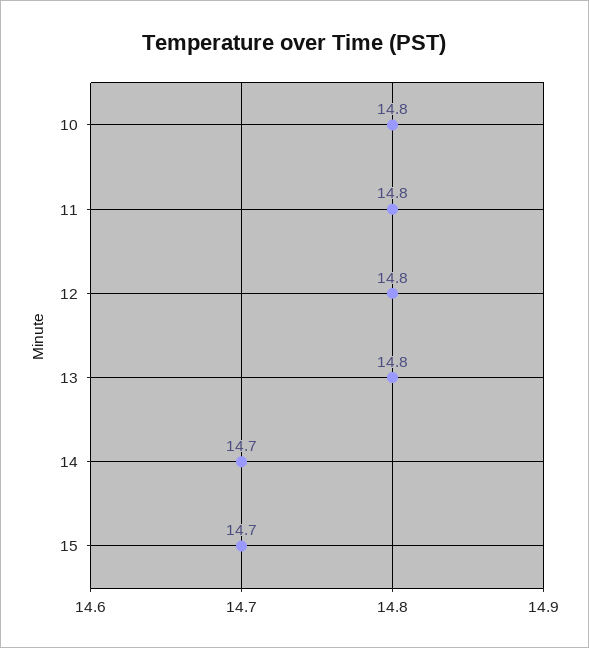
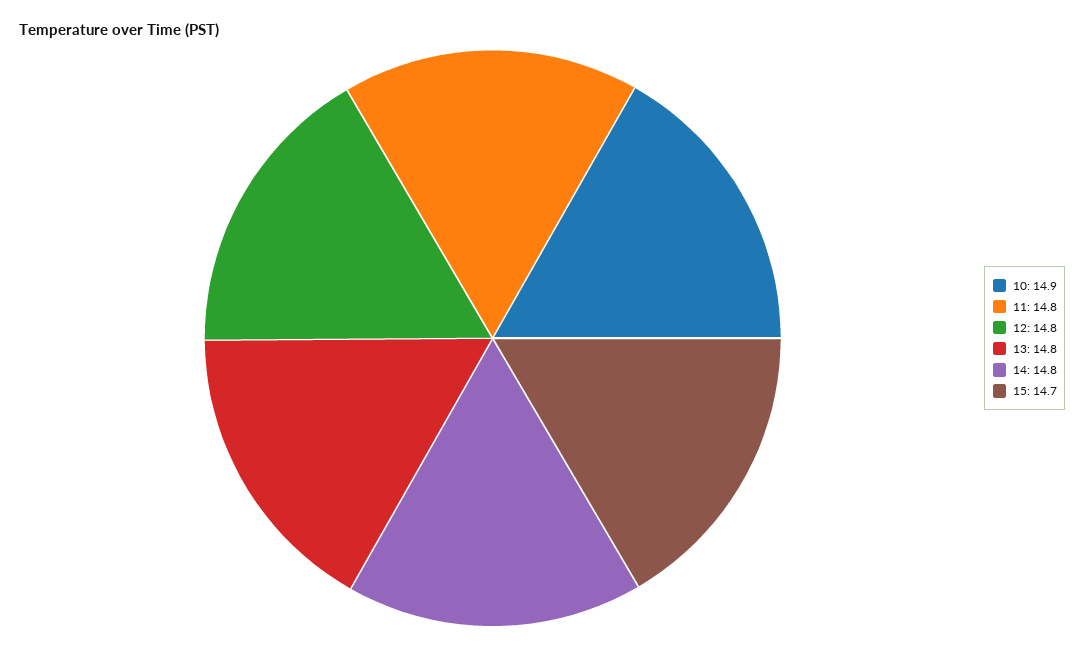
  {
-   "10": 14.8,
+   "10": 14.9,
    "11": 14.8,
    "12": 14.8,
    "13": 14.8,
-   "14": 14.7,
+   "14": 14.8,
    "15": 14.7
  }

